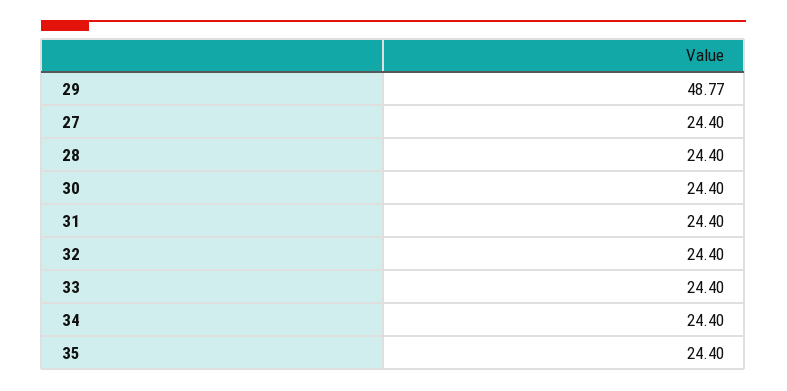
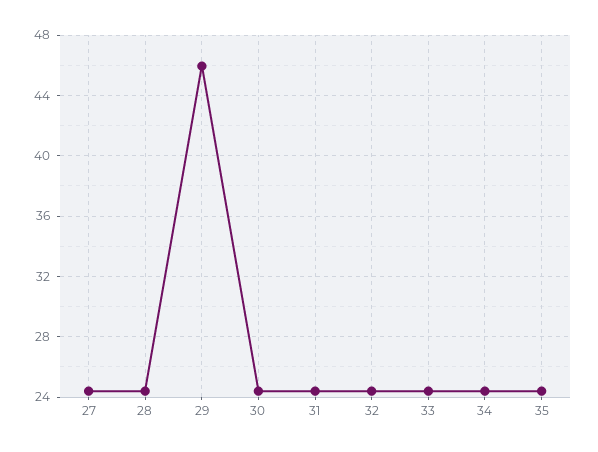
  {
-   "29": 48.77,
+   "29": 46,
    "27": 24.4,
    "28": 24.4,
    "30": 24.4,
    "31": 24.4,
    "32": 24.4,
    "33": 24.4,
    "34": 24.4,
    "35": 24.4
  }

